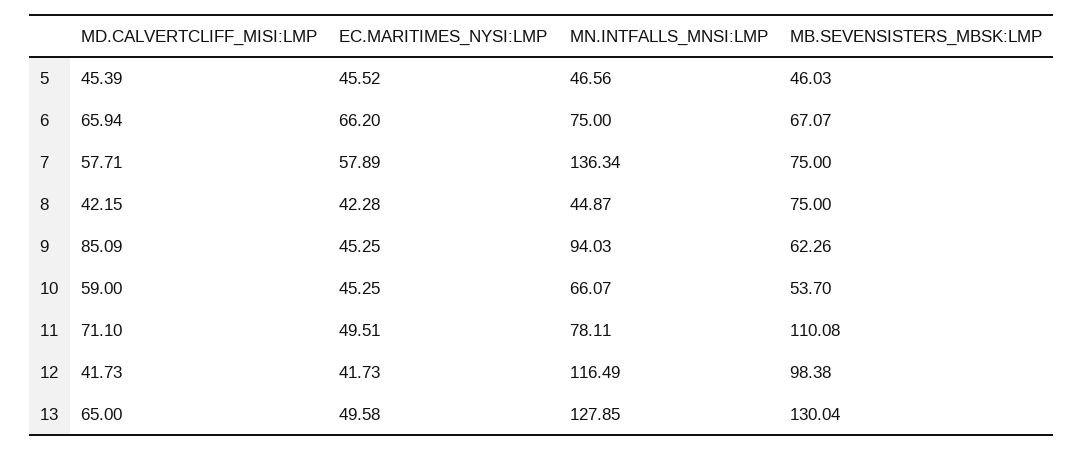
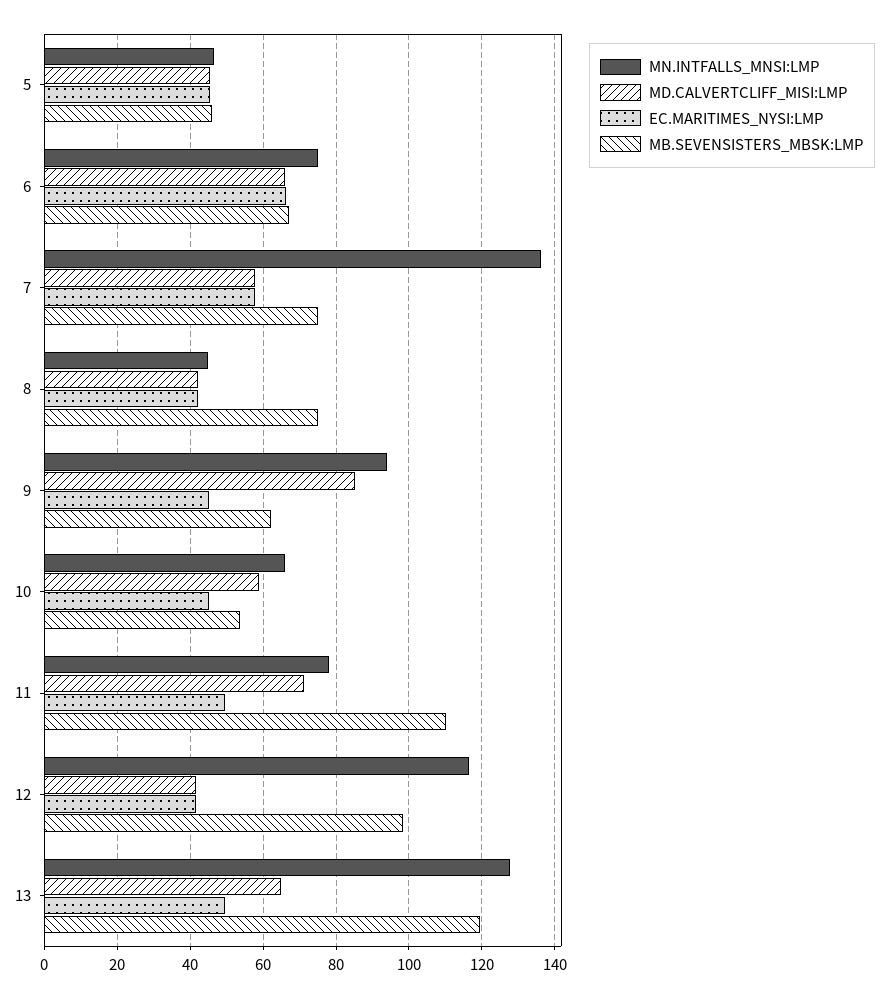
  {
    "MD.CALVERTCLIFF_MISI:LMP": {
      "5": 45.39,
      "6": 65.94,
      "7": 57.71,
      "8": 42.15,
      "9": 85.09,
      "10": 59,
      "11": 71.1,
      "12": 41.73,
      "13": 65
    },
    "EC.MARITIMES_NYSI:LMP": {
      "5": 45.52,
      "6": 66.2,
      "7": 57.89,
      "8": 42.28,
      "9": 45.25,
      "10": 45.25,
      "11": 49.51,
      "12": 41.73,
      "13": 49.58
    },
    "MN.INTFALLS_MNSI:LMP": {
      "5": 46.56,
      "6": 75,
      "7": 136.34,
      "8": 44.87,
      "9": 94.03,
      "10": 66.07,
      "11": 78.11,
      "12": 116.49,
      "13": 127.85
    },
    "MB.SEVENSISTERS_MBSK:LMP": {
      "5": 46.03,
      "6": 67.07,
      "7": 75,
      "8": 75,
      "9": 62.26,
      "10": 53.7,
      "11": 110.08,
      "12": 98.38,
-     "13": 130.04
+     "13": 120
    }
  }

